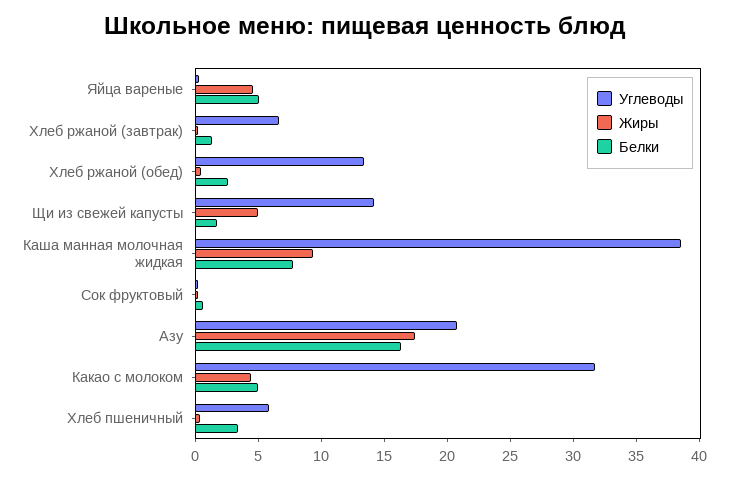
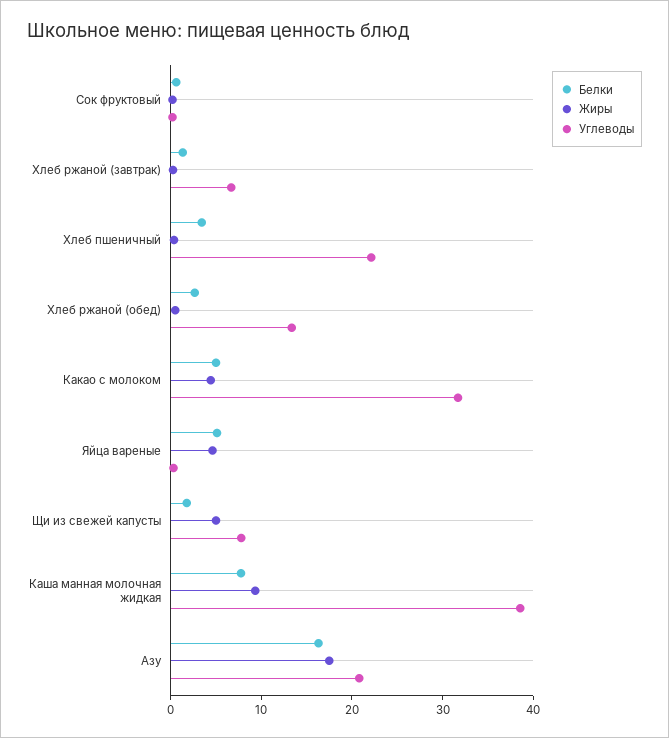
  {
    "Углеводы": {
      "Яйца вареные": 0,
      "Хлеб ржаной (завтрак)": 7,
      "Хлеб ржаной (обед)": 13,
-     "Щи из свежей капусты": 14,
+     "Щи из свежей капусты": 8,
      "Каша манная молочная жидкая": 39,
      "Сок фруктовый": 0,
      "Азу": 21,
      "Какао с молоком": 32,
-     "Хлеб пшеничный": 6
+     "Хлеб пшеничный": 22
    },
    "Жиры": {
      "Яйца вареные": 5,
      "Хлеб ржаной (завтрак)": 0,
      "Хлеб ржаной (обед)": 0,
      "Щи из свежей капусты": 5,
      "Каша манная молочная жидкая": 9,
      "Сок фруктовый": 0,
      "Азу": 17,
      "Какао с молоком": 4,
      "Хлеб пшеничный": 0
    },
    "Белки": {
      "Яйца вареные": 5,
      "Хлеб ржаной (завтрак)": 1,
      "Хлеб ржаной (обед)": 3,
      "Щи из свежей капусты": 2,
      "Каша манная молочная жидкая": 8,
      "Сок фруктовый": 1,
      "Азу": 16,
      "Какао с молоком": 5,
      "Хлеб пшеничный": 3
    }
  }

